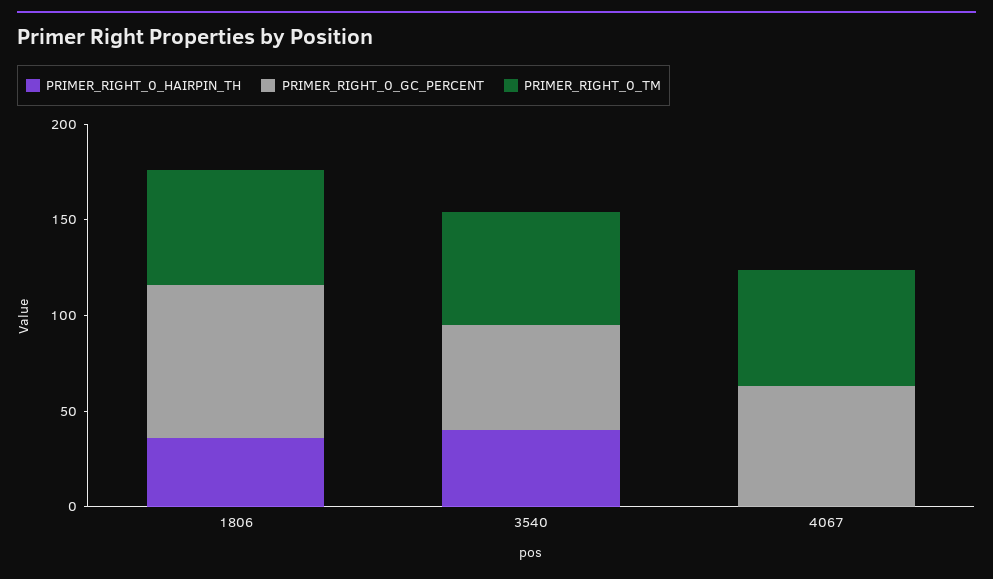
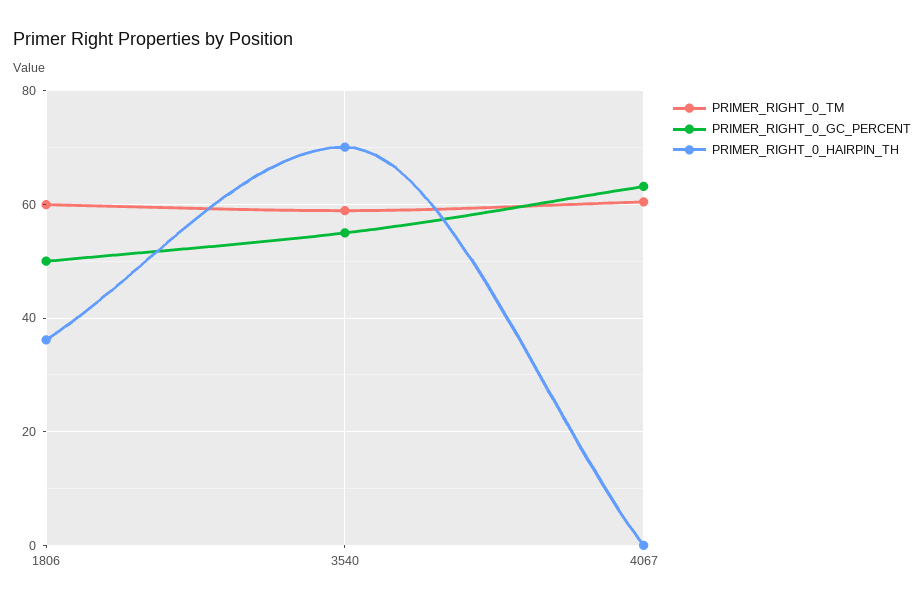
  {
    "PRIMER_RIGHT_0_HAIRPIN_TH": {
      "1806": 36,
-     "3540": 40,
+     "3540": 70,
      "4067": 0
    },
    "PRIMER_RIGHT_0_GC_PERCENT": {
-     "1806": 80,
+     "1806": 50,
      "3540": 56,
      "4067": 64
    },
    "PRIMER_RIGHT_0_TM": {
      "1806": 60,
      "3540": 58,
      "4067": 60
    }
  }

